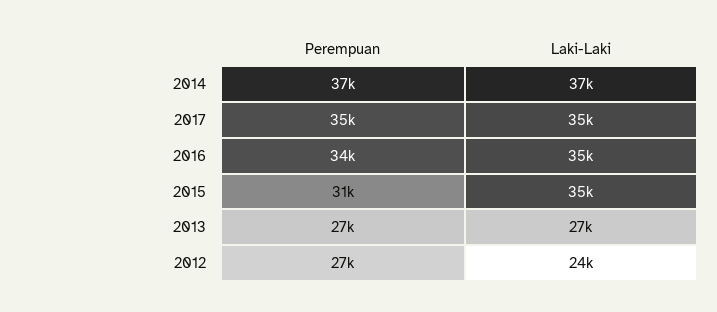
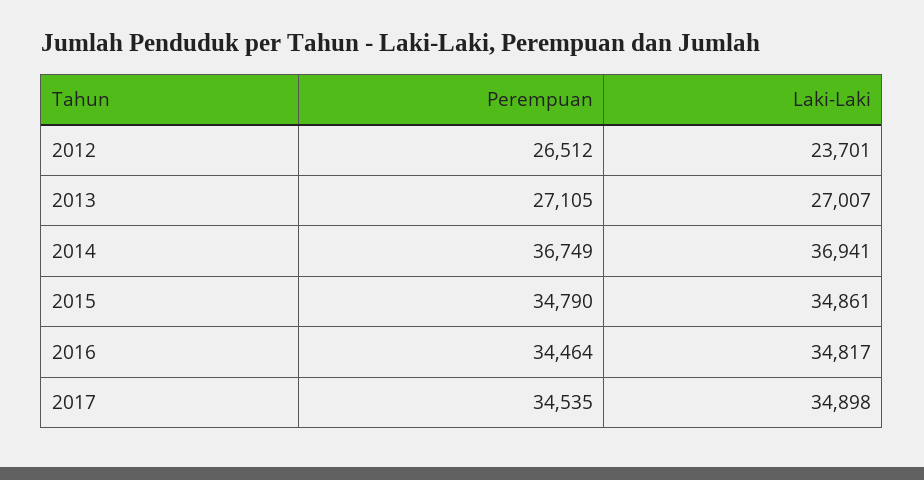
  {
    "Perempuan": {
      "2014": 36749,
      "2017": 34535,
      "2016": 34464,
-     "2015": 31000,
+     "2015": 34790,
      "2013": 27105,
      "2012": 26512
    },
    "Laki-Laki": {
      "2014": 36941,
      "2017": 34898,
      "2016": 34817,
      "2015": 34861,
      "2013": 27007,
      "2012": 23701
    }
  }

